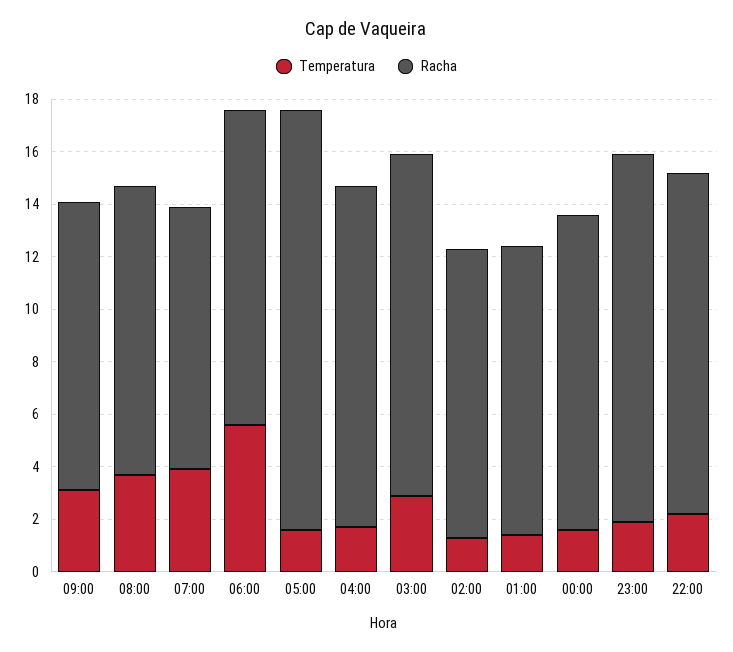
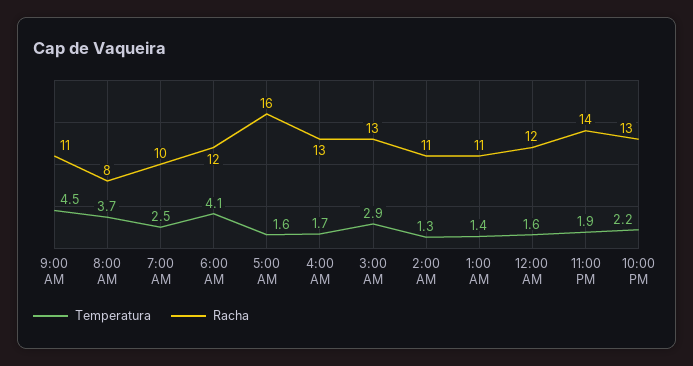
  {
    "Temperatura": {
-     "09:00": 3,
+     "09:00": 4.5,
      "08:00": 3.7,
-     "07:00": 4,
+     "07:00": 2.5,
-     "06:00": 5.5,
+     "06:00": 4.1,
      "05:00": 1.6,
      "04:00": 1.7,
      "03:00": 2.9,
      "02:00": 1.3,
      "01:00": 1.4,
      "00:00": 1.6,
      "23:00": 1.9,
      "22:00": 2.2
    },
    "Racha": {
      "09:00": 11,
-     "08:00": 11,
+     "08:00": 8,
      "07:00": 10,
      "06:00": 12,
      "05:00": 16,
      "04:00": 13,
      "03:00": 13,
      "02:00": 11,
      "01:00": 11,
      "00:00": 12,
      "23:00": 14,
      "22:00": 13
    }
  }

